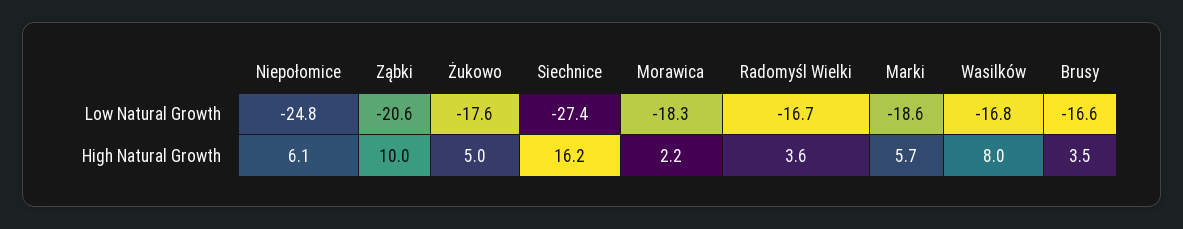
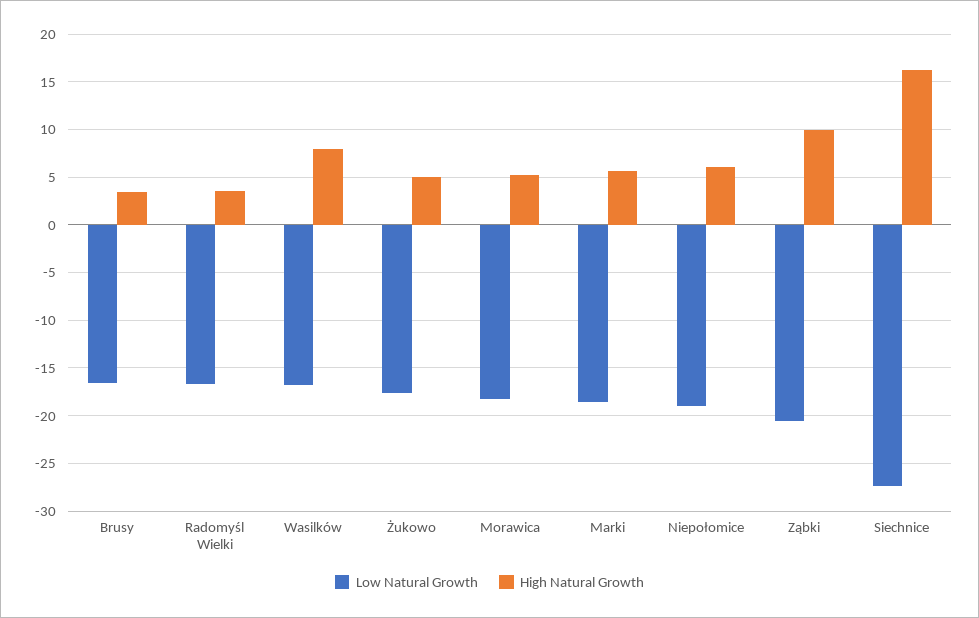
  {
    "Low Natural Growth": {
-     "Niepołomice": -24.8,
+     "Niepołomice": -19,
      "Ząbki": -20.6,
      "Żukowo": -17.6,
      "Siechnice": -27.4,
      "Morawica": -18.3,
      "Radomyśl Wielki": -16.7,
      "Marki": -18.6,
      "Wasilków": -16.8,
      "Brusy": -16.6
    },
    "High Natural Growth": {
      "Niepołomice": 6.1,
      "Ząbki": 10,
      "Żukowo": 5,
      "Siechnice": 16.2,
-     "Morawica": 2.2,
+     "Morawica": 5,
      "Radomyśl Wielki": 3.6,
      "Marki": 5.7,
      "Wasilków": 8,
      "Brusy": 3.5
    }
  }

